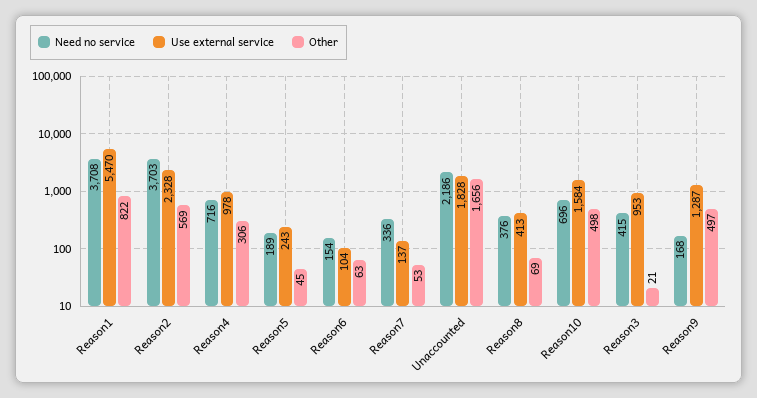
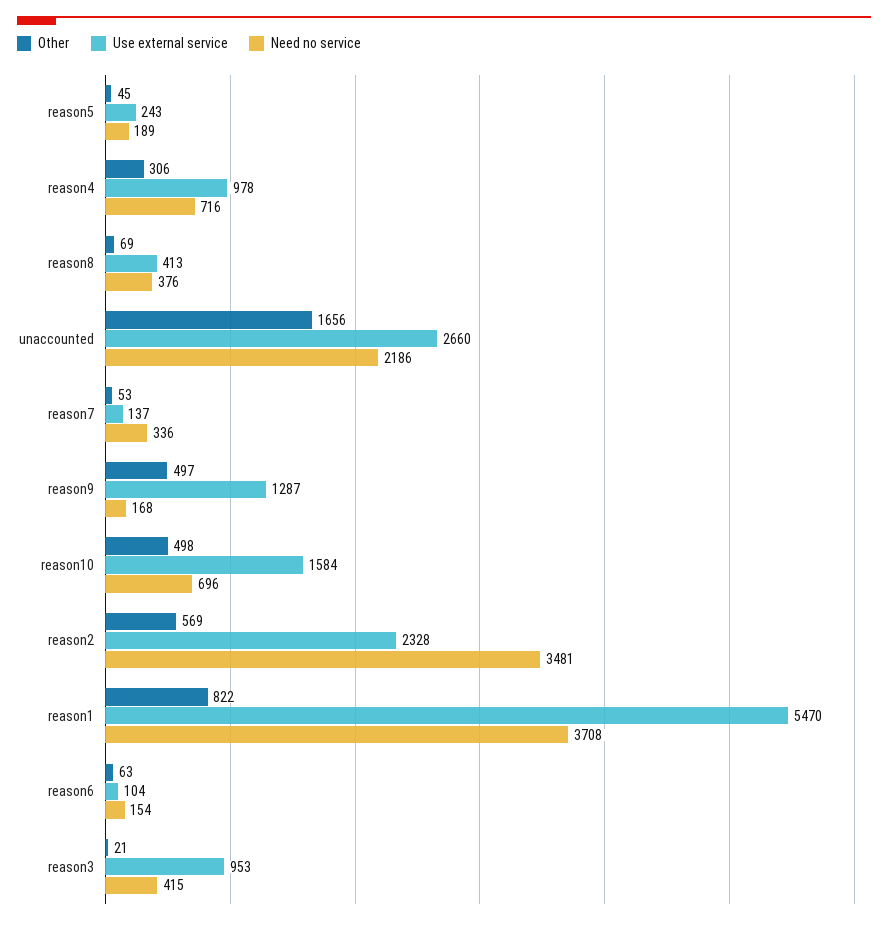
  {
    "Need no service": {
      "Reason1": 3708,
-     "Reason2": 3703,
+     "Reason2": 3481,
      "Reason4": 716,
      "Reason5": 189,
      "Reason6": 154,
      "Reason7": 336,
      "Unaccounted": 2186,
      "Reason8": 376,
      "Reason10": 696,
      "Reason3": 415,
      "Reason9": 168
    },
    "Use external service": {
      "Reason1": 5470,
      "Reason2": 2328,
      "Reason4": 978,
      "Reason5": 243,
      "Reason6": 104,
      "Reason7": 137,
-     "Unaccounted": 1828,
+     "Unaccounted": 2660,
      "Reason8": 413,
      "Reason10": 1584,
      "Reason3": 953,
      "Reason9": 1287
    },
    "Other": {
      "Reason1": 822,
      "Reason2": 569,
      "Reason4": 306,
      "Reason5": 45,
      "Reason6": 63,
      "Reason7": 53,
      "Unaccounted": 1656,
      "Reason8": 69,
      "Reason10": 498,
      "Reason3": 21,
      "Reason9": 497
    }
  }

